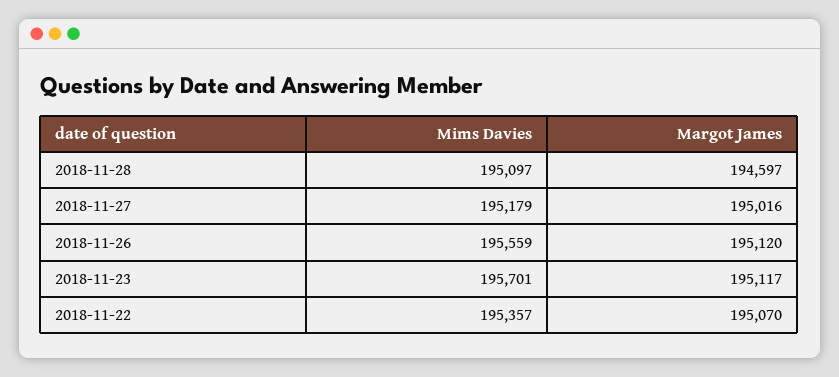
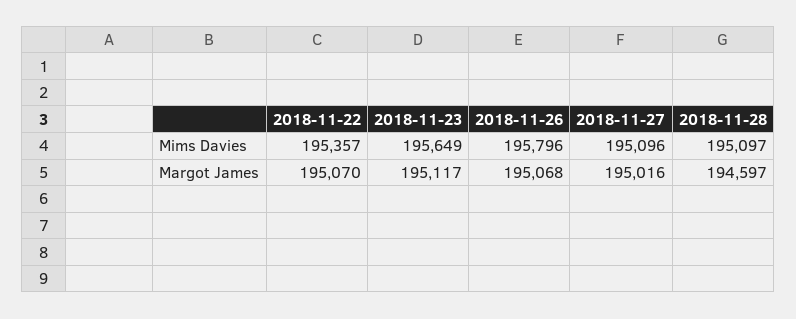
  {
    "Mims Davies": {
      "2018-11-28": 195097,
-     "2018-11-27": 195179,
+     "2018-11-27": 195096,
-     "2018-11-26": 195559,
+     "2018-11-26": 195796,
-     "2018-11-23": 195701,
+     "2018-11-23": 195649,
      "2018-11-22": 195357
    },
    "Margot James": {
      "2018-11-28": 194597,
      "2018-11-27": 195016,
-     "2018-11-26": 195120,
+     "2018-11-26": 195068,
      "2018-11-23": 195117,
      "2018-11-22": 195070
    }
  }

